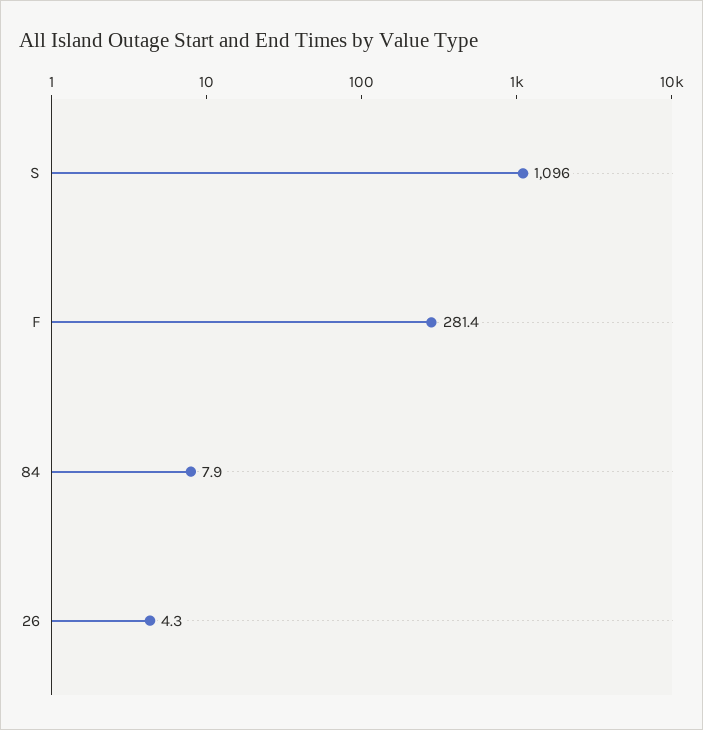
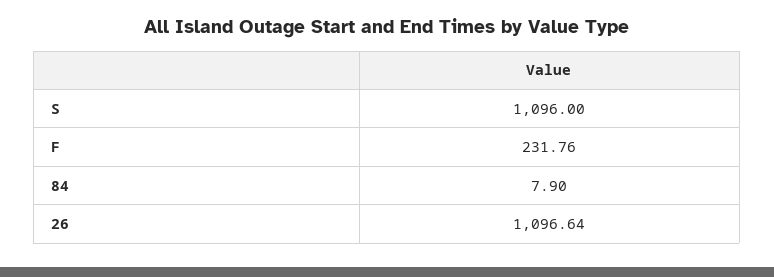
  {
    "S": 1096,
-   "F": 281.4,
+   "F": 231.76,
    "84": 7.9,
-   "26": 4.3
+   "26": 1096.64
  }

